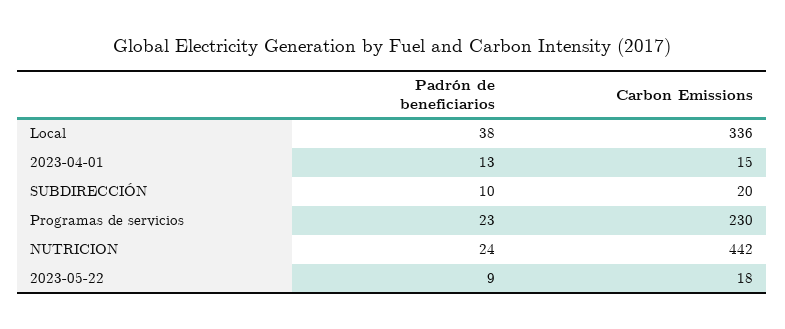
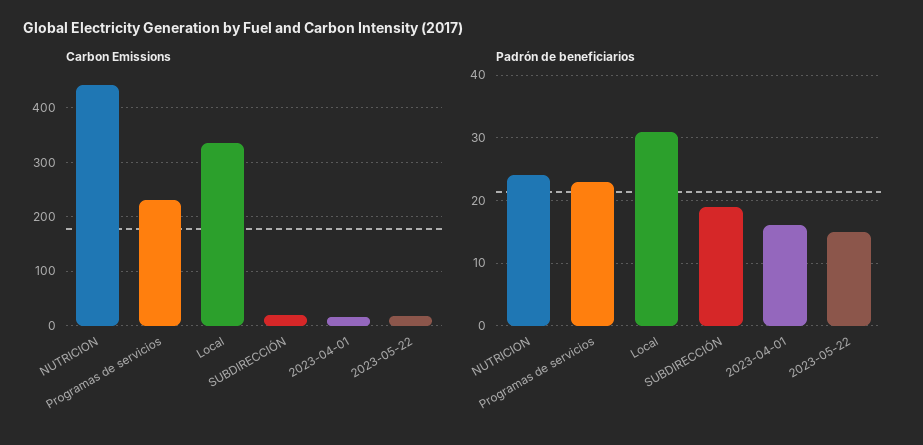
  {
    "Padrón de beneficiarios": {
-     "Local": 38,
+     "Local": 31,
-     "2023-04-01": 13,
+     "2023-04-01": 16,
-     "SUBDIRECCIÓN": 10,
+     "SUBDIRECCIÓN": 19,
      "Programas de servicios": 23,
      "NUTRICION": 24,
-     "2023-05-22": 9
+     "2023-05-22": 15
    },
    "Carbon Emissions": {
      "Local": 336,
      "2023-04-01": 15,
      "SUBDIRECCIÓN": 20,
      "Programas de servicios": 230,
      "NUTRICION": 442,
      "2023-05-22": 18
    }
  }

